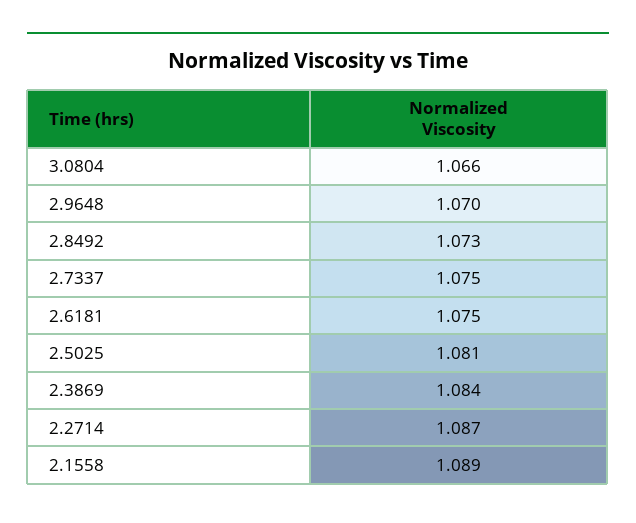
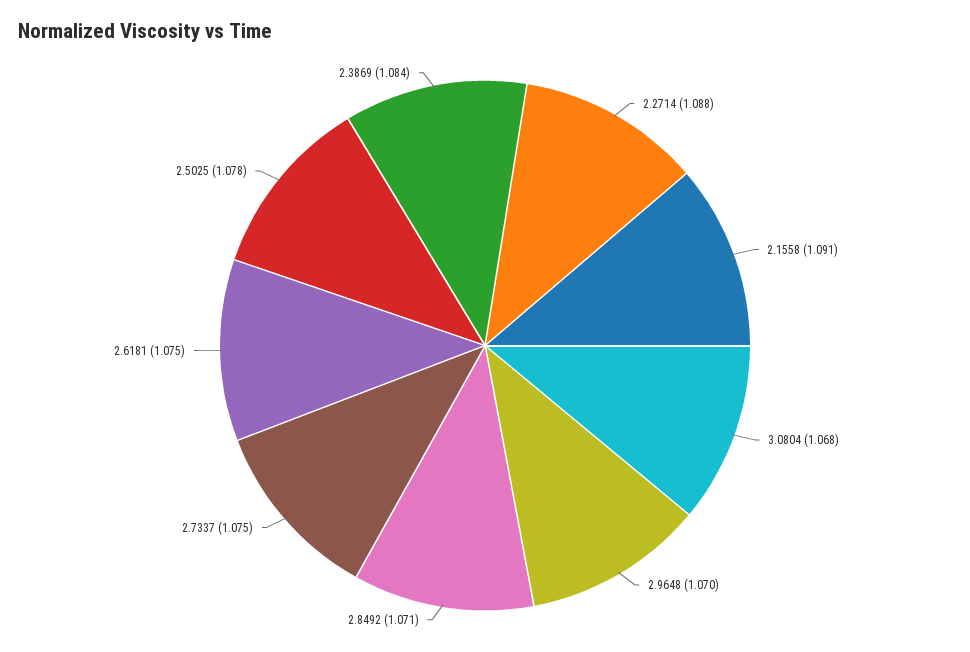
  {
-   "3.0804": 1.066,
+   "3.0804": 1.068,
    "2.9648": 1.07,
-   "2.8492": 1.073,
+   "2.8492": 1.071,
    "2.7337": 1.075,
    "2.6181": 1.075,
-   "2.5025": 1.081,
+   "2.5025": 1.078,
    "2.3869": 1.084,
-   "2.2714": 1.087,
+   "2.2714": 1.088,
-   "2.1558": 1.089
+   "2.1558": 1.091
  }

